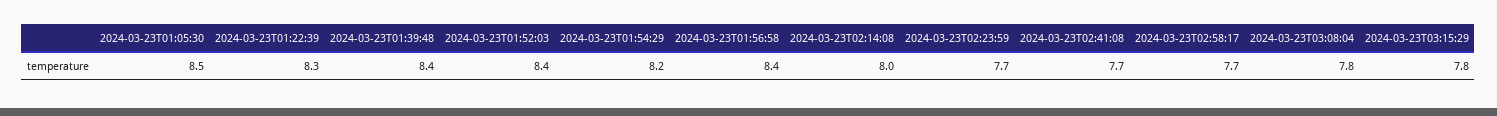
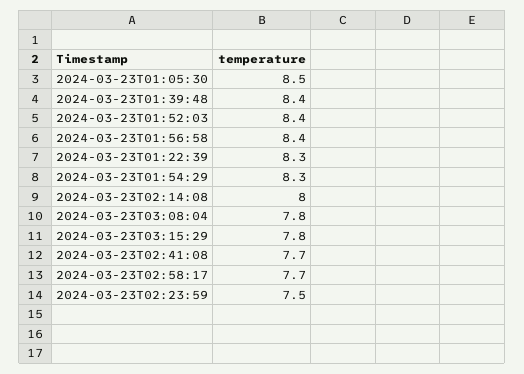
  {
    "2024-03-23T01:05:30": 8.5,
    "2024-03-23T01:22:39": 8.3,
    "2024-03-23T01:39:48": 8.4,
    "2024-03-23T01:52:03": 8.4,
-   "2024-03-23T01:54:29": 8.2,
+   "2024-03-23T01:54:29": 8.3,
    "2024-03-23T01:56:58": 8.4,
    "2024-03-23T02:14:08": 8,
-   "2024-03-23T02:23:59": 7.7,
+   "2024-03-23T02:23:59": 7.5,
    "2024-03-23T02:41:08": 7.7,
    "2024-03-23T02:58:17": 7.7,
    "2024-03-23T03:08:04": 7.8,
    "2024-03-23T03:15:29": 7.8
  }

